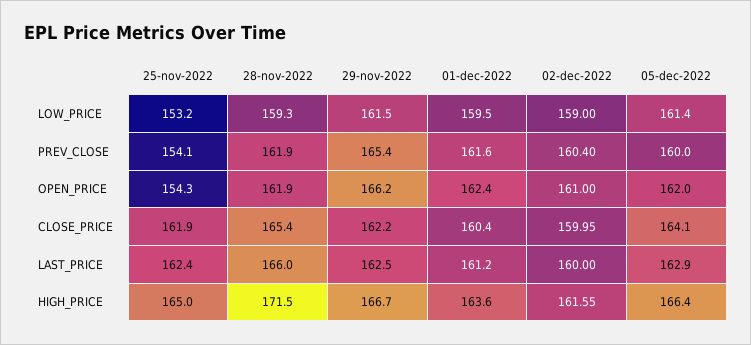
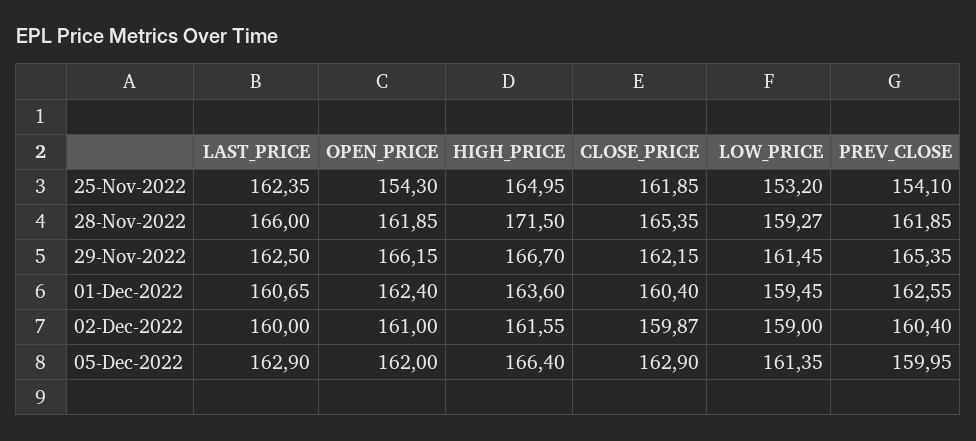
  {
    "25-nov-2022": {
      "LOW_PRICE": 153.2,
      "PREV_CLOSE": 154.1,
      "OPEN_PRICE": 154.3,
      "CLOSE_PRICE": 161.85,
      "LAST_PRICE": 162.35,
      "HIGH_PRICE": 164.95
    },
    "28-nov-2022": {
      "LOW_PRICE": 159.27,
      "PREV_CLOSE": 161.85,
      "OPEN_PRICE": 161.85,
      "CLOSE_PRICE": 165.35,
      "LAST_PRICE": 166,
      "HIGH_PRICE": 171.5
    },
    "29-nov-2022": {
      "LOW_PRICE": 161.45,
      "PREV_CLOSE": 165.35,
      "OPEN_PRICE": 166.15,
      "CLOSE_PRICE": 162.15,
      "LAST_PRICE": 162.5,
      "HIGH_PRICE": 166.7
    },
    "01-dec-2022": {
      "LOW_PRICE": 159.45,
-     "PREV_CLOSE": 161.6,
+     "PREV_CLOSE": 162.55,
      "OPEN_PRICE": 162.4,
      "CLOSE_PRICE": 160.4,
-     "LAST_PRICE": 161.2,
+     "LAST_PRICE": 160.65,
      "HIGH_PRICE": 163.6
    },
    "02-dec-2022": {
      "LOW_PRICE": 159,
      "PREV_CLOSE": 160.4,
      "OPEN_PRICE": 161,
-     "CLOSE_PRICE": 159.95,
+     "CLOSE_PRICE": 159.87,
      "LAST_PRICE": 160,
      "HIGH_PRICE": 161.55
    },
    "05-dec-2022": {
      "LOW_PRICE": 161.35,
      "PREV_CLOSE": 159.95,
      "OPEN_PRICE": 162,
-     "CLOSE_PRICE": 164.1,
+     "CLOSE_PRICE": 162.9,
      "LAST_PRICE": 162.9,
      "HIGH_PRICE": 166.4
    }
  }

